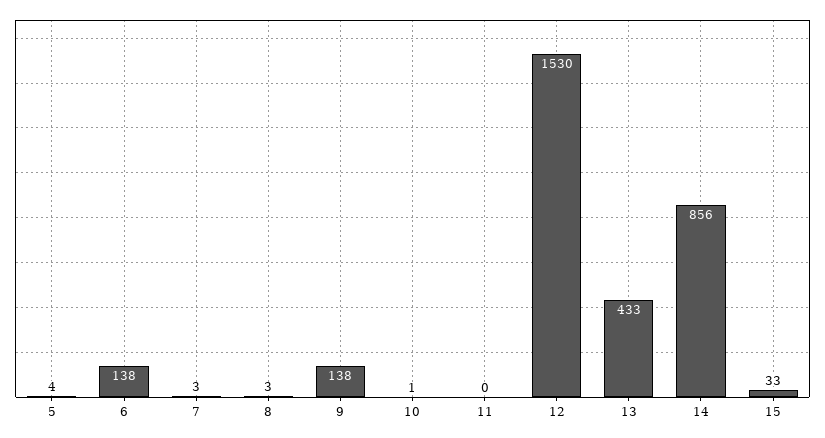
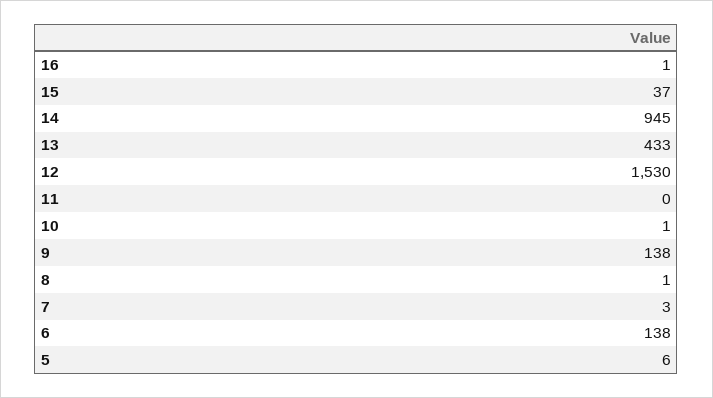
  {
-   "5": 4,
+   "5": 6,
    "6": 138,
    "7": 3,
-   "8": 3,
+   "8": 1,
    "9": 138,
    "10": 1,
    "11": 0,
    "12": 1530,
    "13": 433,
-   "14": 856,
+   "14": 945,
-   "15": 33
+   "15": 37,
+   "16": 1
  }

